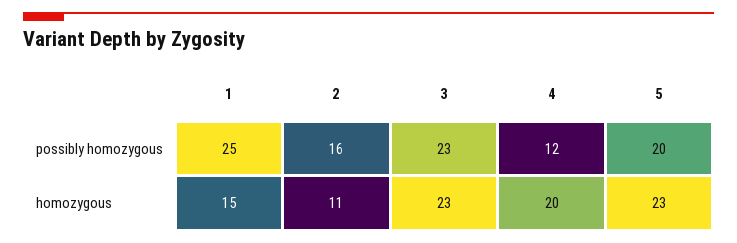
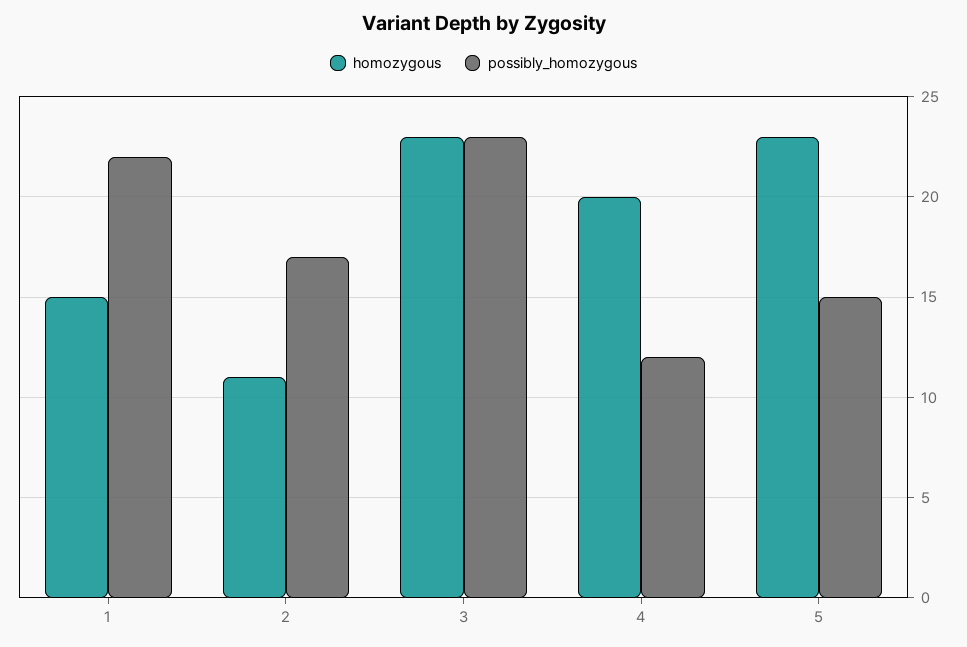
  {
    "possibly homozygous": {
-     "1": 25,
+     "1": 22,
-     "2": 16,
+     "2": 17,
      "3": 23,
      "4": 12,
-     "5": 20
+     "5": 15
    },
    "homozygous": {
      "1": 15,
      "2": 11,
      "3": 23,
      "4": 20,
      "5": 23
    }
  }

